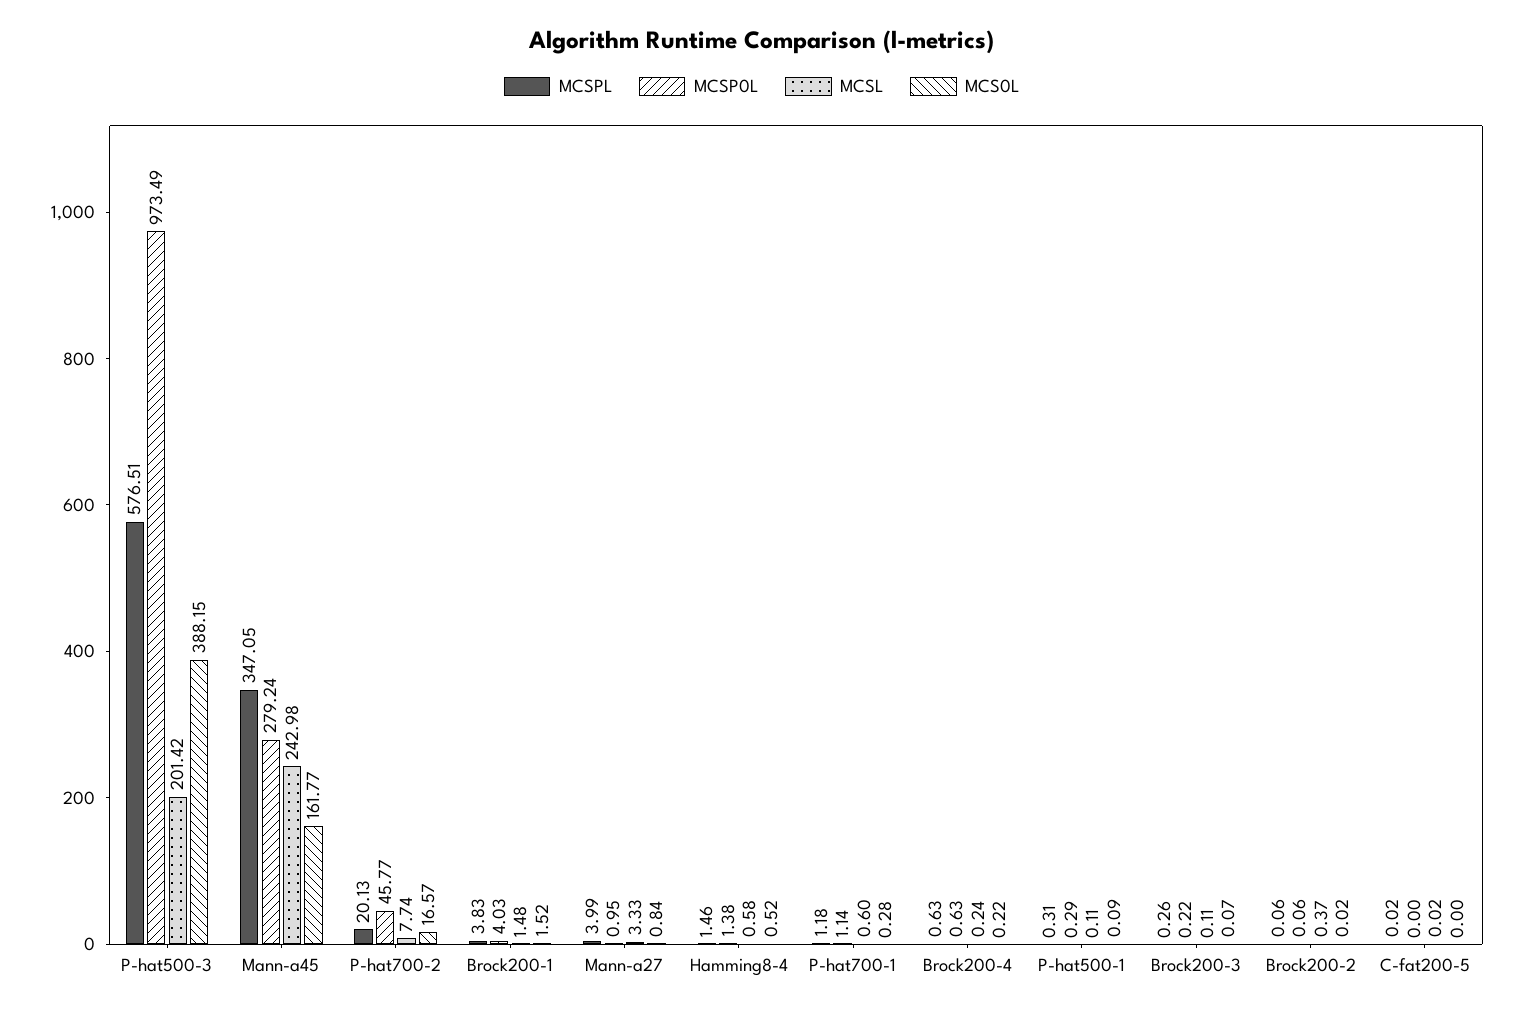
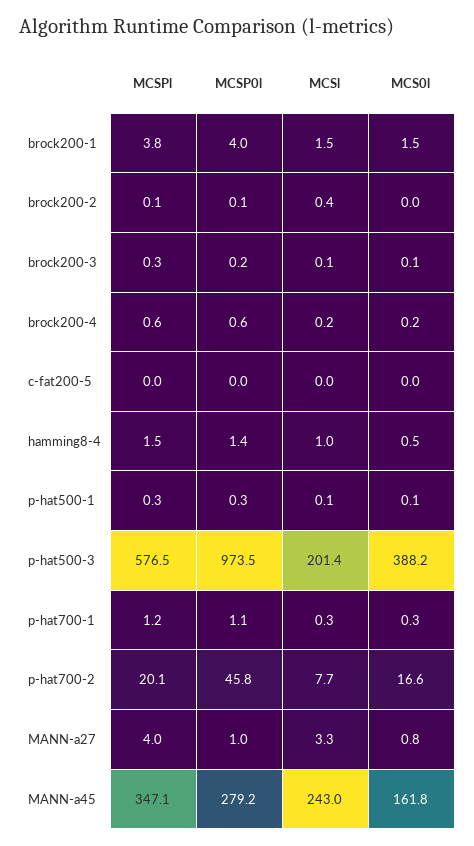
  {
    "MCSPL": {
      "P-hat500-3": 576.51,
      "Mann-a45": 347.05,
      "P-hat700-2": 20.13,
      "Brock200-1": 3.83,
      "Mann-a27": 3.99,
      "Hamming8-4": 1.46,
      "P-hat700-1": 1.18,
      "Brock200-4": 0.63,
      "P-hat500-1": 0.31,
      "Brock200-3": 0.26,
      "Brock200-2": 0.06,
      "C-fat200-5": 0.02
    },
    "MCSP0L": {
      "P-hat500-3": 973.49,
      "Mann-a45": 279.24,
      "P-hat700-2": 45.77,
      "Brock200-1": 4.03,
      "Mann-a27": 0.95,
      "Hamming8-4": 1.38,
      "P-hat700-1": 1.14,
      "Brock200-4": 0.63,
      "P-hat500-1": 0.29,
      "Brock200-3": 0.22,
      "Brock200-2": 0.06,
      "C-fat200-5": 0
    },
    "MCSL": {
      "P-hat500-3": 201.42,
      "Mann-a45": 242.98,
      "P-hat700-2": 7.74,
      "Brock200-1": 1.48,
      "Mann-a27": 3.33,
-     "Hamming8-4": 0.58,
+     "Hamming8-4": 1,
-     "P-hat700-1": 0.6,
+     "P-hat700-1": 0.3,
      "Brock200-4": 0.24,
      "P-hat500-1": 0.11,
      "Brock200-3": 0.11,
      "Brock200-2": 0.37,
      "C-fat200-5": 0.02
    },
    "MCS0L": {
      "P-hat500-3": 388.15,
      "Mann-a45": 161.77,
      "P-hat700-2": 16.57,
      "Brock200-1": 1.52,
      "Mann-a27": 0.84,
      "Hamming8-4": 0.52,
      "P-hat700-1": 0.28,
      "Brock200-4": 0.22,
      "P-hat500-1": 0.09,
      "Brock200-3": 0.07,
      "Brock200-2": 0.02,
      "C-fat200-5": 0
    }
  }

